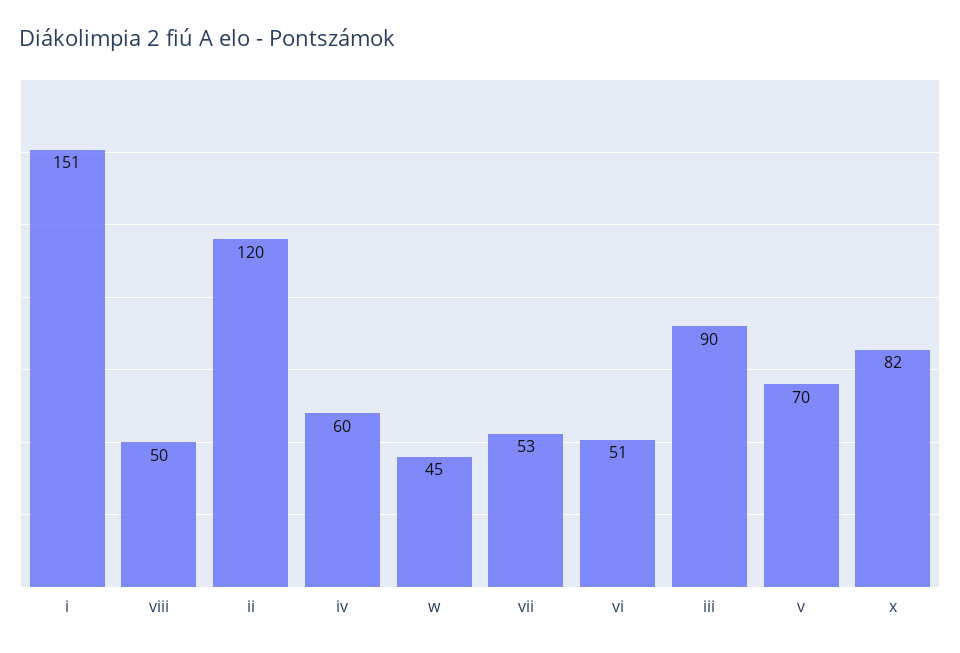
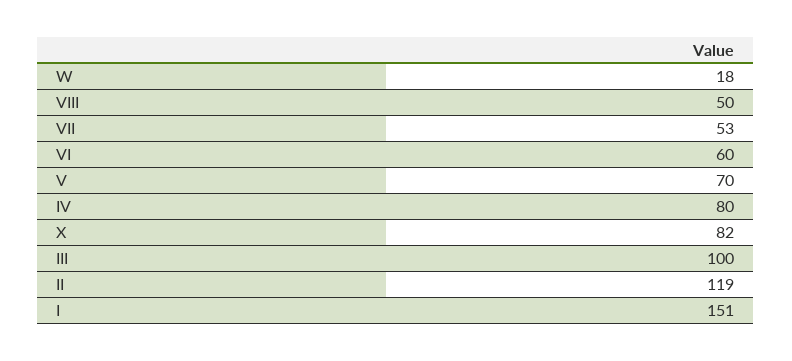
  {
    "i": 151,
    "viii": 50,
-   "ii": 120,
+   "ii": 119,
-   "iv": 60,
+   "iv": 80,
-   "w": 45,
+   "w": 18,
    "vii": 53,
-   "vi": 51,
+   "vi": 60,
-   "iii": 90,
+   "iii": 100,
    "v": 70,
    "x": 82
  }

